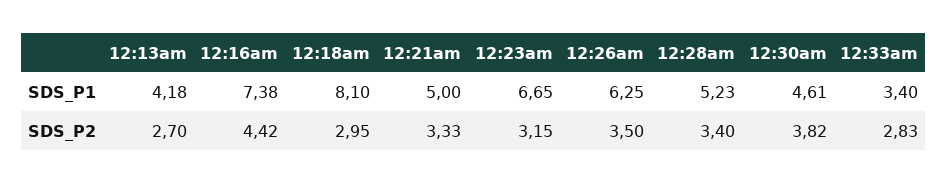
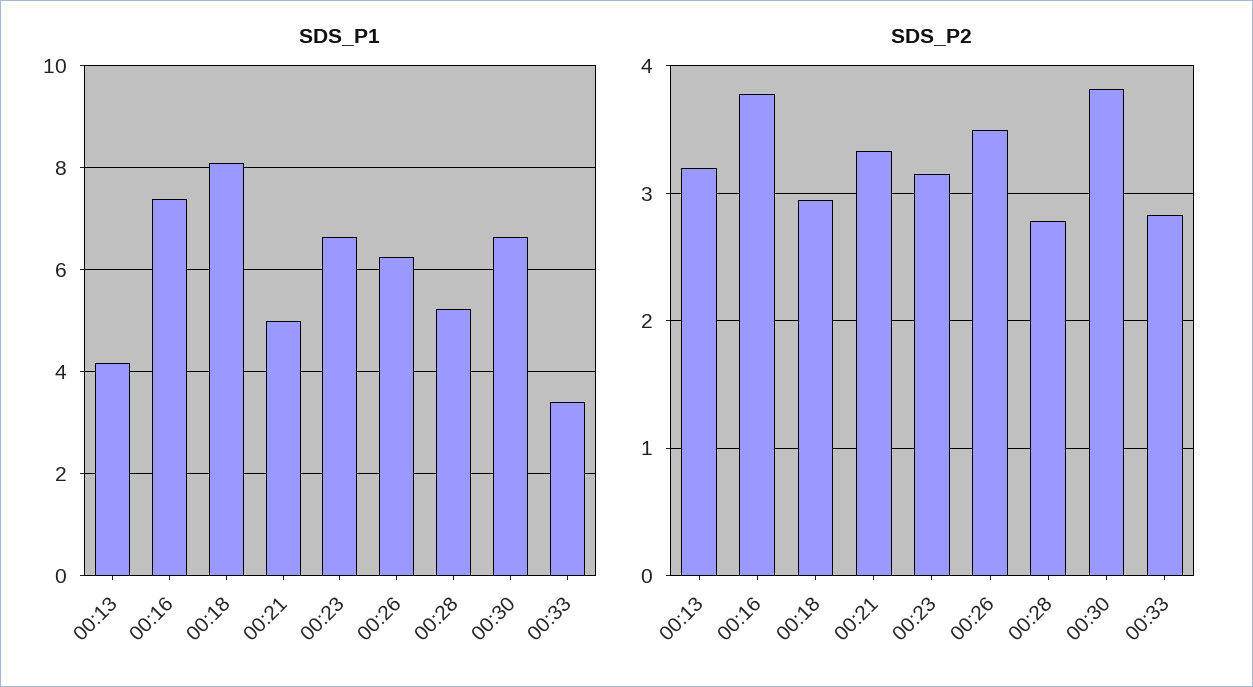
  {
    "SDS_P1": {
      "12:13am": 4.18,
      "12:16am": 7.38,
      "12:18am": 8.1,
      "12:21am": 5,
      "12:23am": 6.65,
      "12:26am": 6.25,
      "12:28am": 5.23,
-     "12:30am": 4.61,
+     "12:30am": 6.6,
      "12:33am": 3.4
    },
    "SDS_P2": {
-     "12:13am": 2.7,
+     "12:13am": 3.2,
-     "12:16am": 4.42,
+     "12:16am": 3.8,
      "12:18am": 2.95,
      "12:21am": 3.33,
      "12:23am": 3.15,
      "12:26am": 3.5,
-     "12:28am": 3.4,
+     "12:28am": 2.8,
      "12:30am": 3.82,
      "12:33am": 2.83
    }
  }

